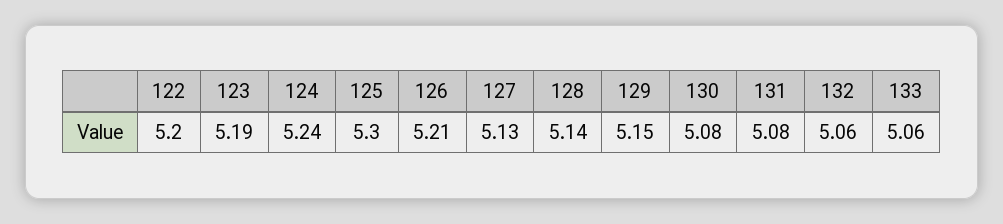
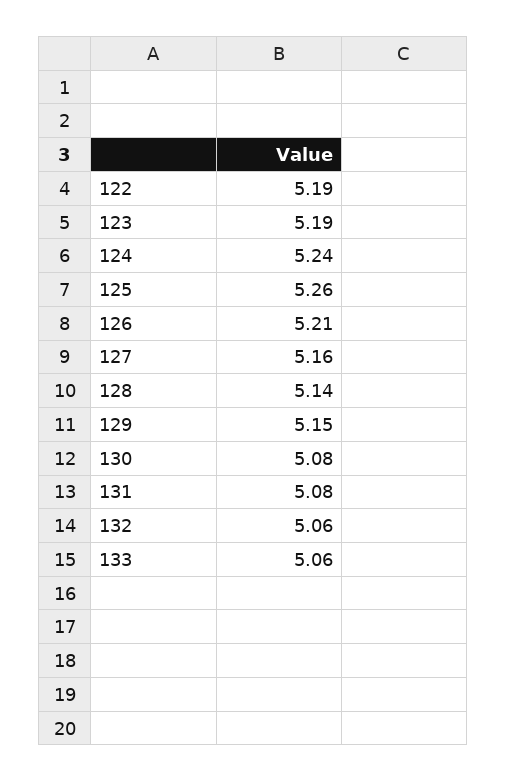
  {
-   "122": 5.2,
+   "122": 5.19,
    "123": 5.19,
    "124": 5.24,
-   "125": 5.3,
+   "125": 5.26,
    "126": 5.21,
-   "127": 5.13,
+   "127": 5.16,
    "128": 5.14,
    "129": 5.15,
    "130": 5.08,
    "131": 5.08,
    "132": 5.06,
    "133": 5.06
  }

